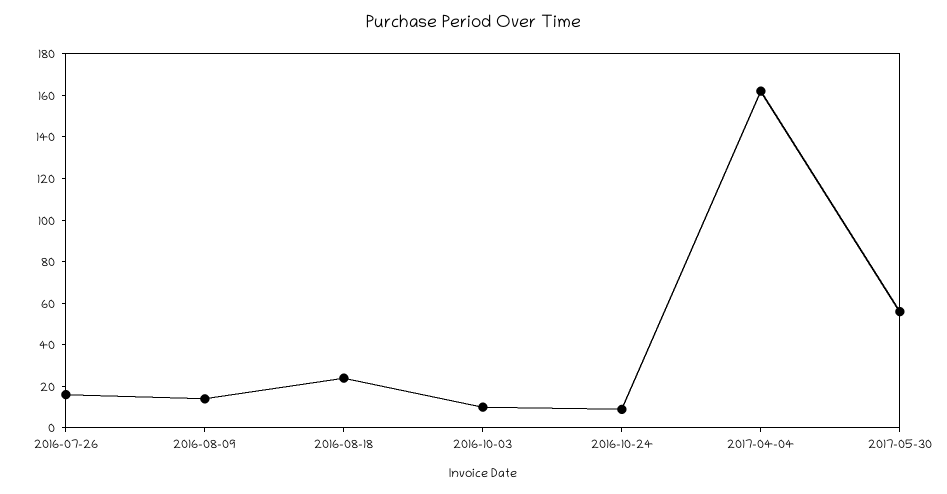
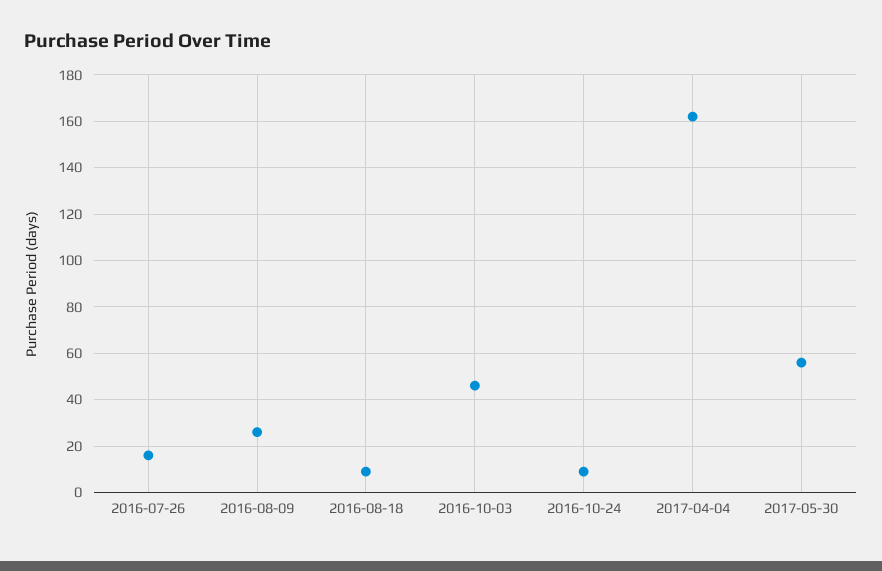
  {
    "2016-07-26": 15,
-   "2016-08-09": 15,
+   "2016-08-09": 25,
-   "2016-08-18": 25,
+   "2016-08-18": 10,
-   "2016-10-03": 10,
+   "2016-10-03": 45,
    "2016-10-24": 10,
    "2017-04-04": 160,
    "2017-05-30": 55
  }

